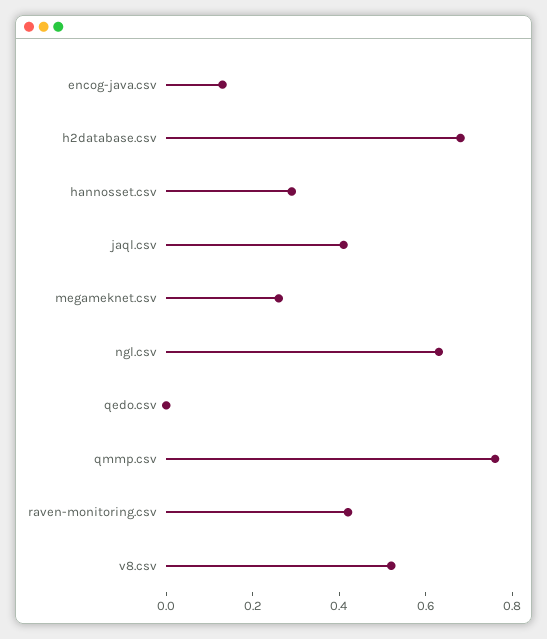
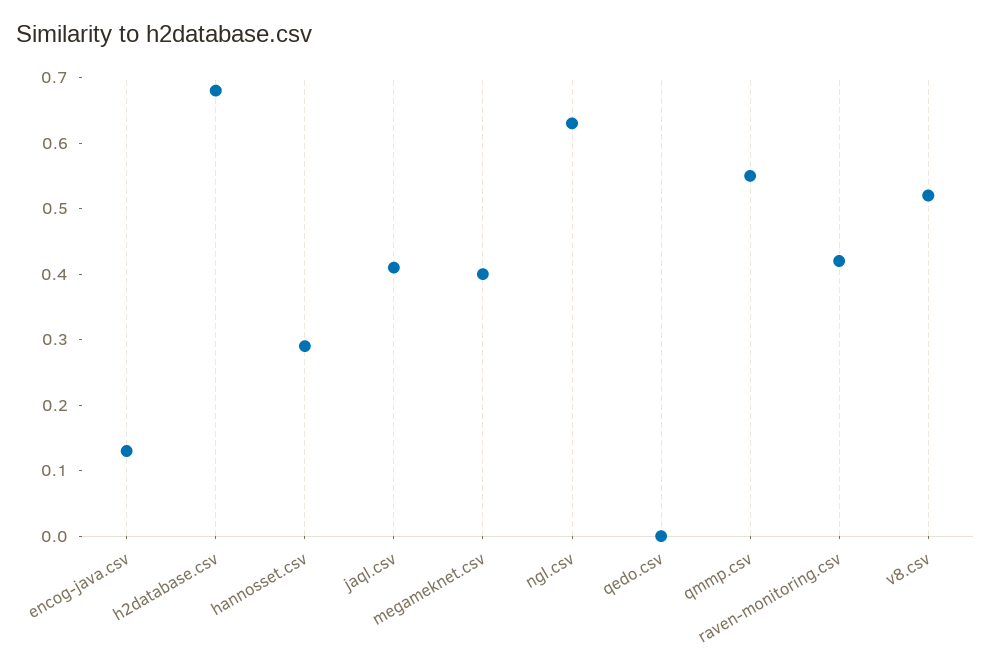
  {
    "encog-java.csv": 0.15,
    "h2database.csv": 0.7,
    "hannosset.csv": 0.3,
    "jaql.csv": 0.4,
-   "megameknet.csv": 0.25,
+   "megameknet.csv": 0.4,
    "ngl.csv": 0.65,
    "qedo.csv": 0,
-   "qmmp.csv": 0.75,
+   "qmmp.csv": 0.55,
    "raven-monitoring.csv": 0.4,
    "v8.csv": 0.5
  }

